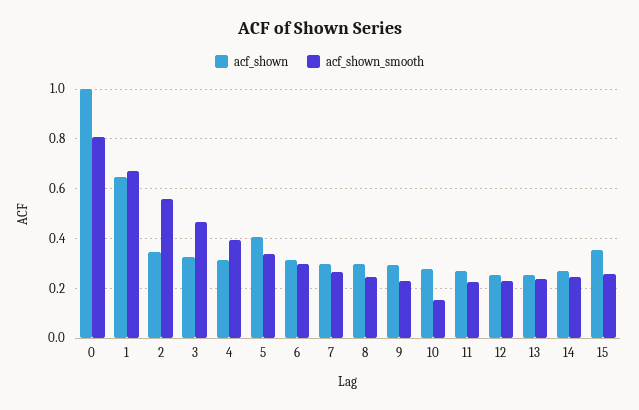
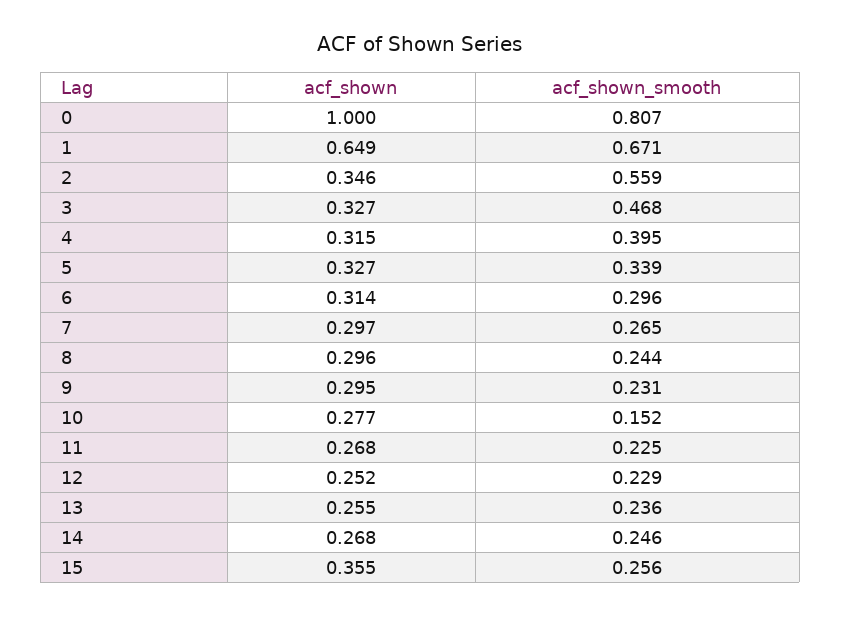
  {
    "acf_shown": {
      "0": 1,
      "1": 0.649,
      "2": 0.346,
      "3": 0.327,
      "4": 0.315,
-     "5": 0.4,
+     "5": 0.327,
      "6": 0.314,
      "7": 0.297,
      "8": 0.296,
      "9": 0.295,
      "10": 0.277,
      "11": 0.268,
      "12": 0.252,
      "13": 0.255,
      "14": 0.268,
      "15": 0.355
    },
    "acf_shown_smooth": {
      "0": 0.807,
      "1": 0.671,
      "2": 0.559,
      "3": 0.468,
      "4": 0.395,
      "5": 0.339,
      "6": 0.296,
      "7": 0.265,
      "8": 0.244,
      "9": 0.231,
      "10": 0.152,
      "11": 0.225,
      "12": 0.229,
      "13": 0.236,
      "14": 0.246,
      "15": 0.256
    }
  }

